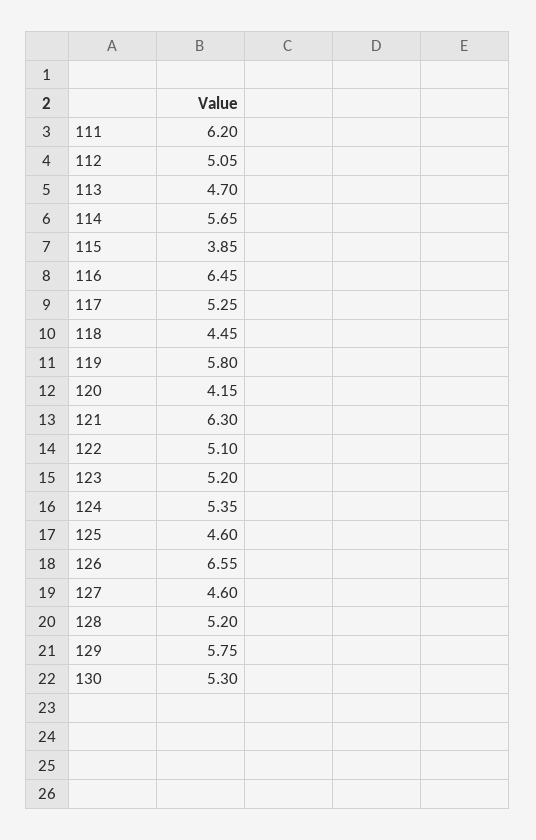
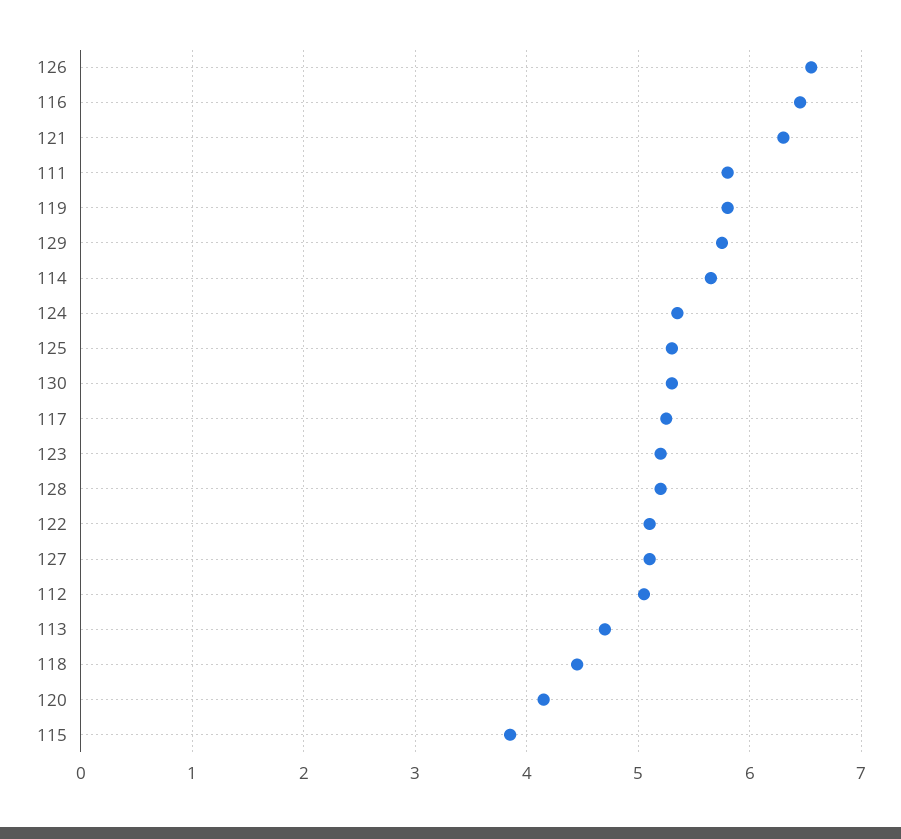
  {
-   "111": 6.2,
+   "111": 5.8,
    "112": 5.05,
    "113": 4.7,
    "114": 5.65,
    "115": 3.85,
    "116": 6.45,
    "117": 5.25,
    "118": 4.45,
    "119": 5.8,
    "120": 4.15,
    "121": 6.3,
    "122": 5.1,
    "123": 5.2,
    "124": 5.35,
-   "125": 4.6,
+   "125": 5.3,
    "126": 6.55,
-   "127": 4.6,
+   "127": 5.1,
    "128": 5.2,
    "129": 5.75,
    "130": 5.3
  }

